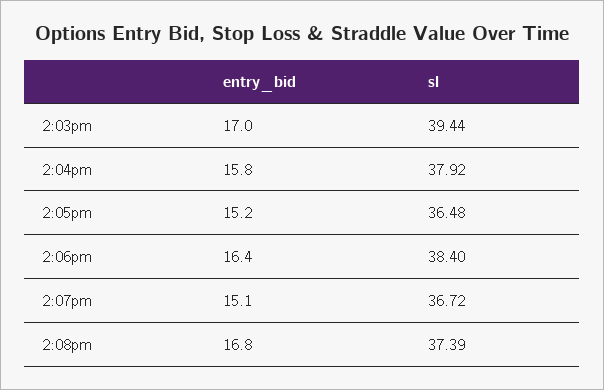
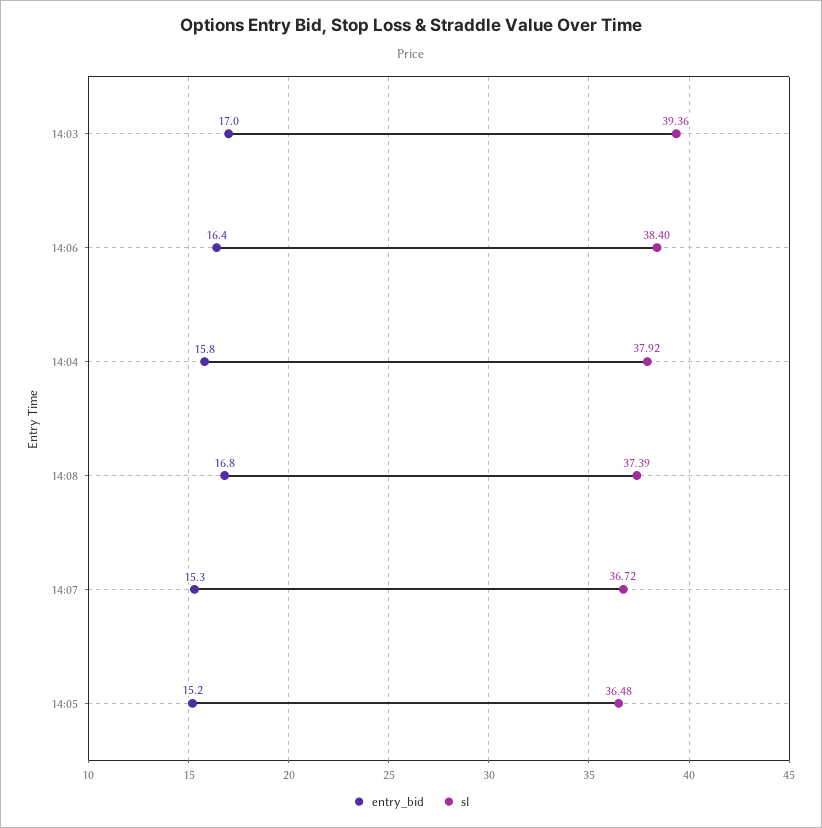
  {
    "entry_bid": {
      "2:03pm": 17,
      "2:04pm": 15.8,
      "2:05pm": 15.2,
      "2:06pm": 16.4,
-     "2:07pm": 15.1,
+     "2:07pm": 15.3,
      "2:08pm": 16.8
    },
    "sl": {
-     "2:03pm": 39.44,
+     "2:03pm": 39.36,
      "2:04pm": 37.92,
      "2:05pm": 36.48,
      "2:06pm": 38.4,
      "2:07pm": 36.72,
      "2:08pm": 37.39
    }
  }

